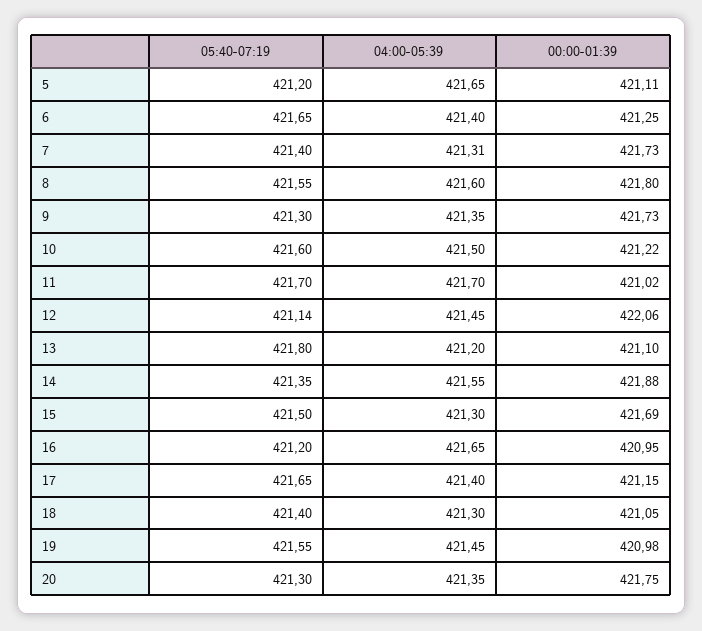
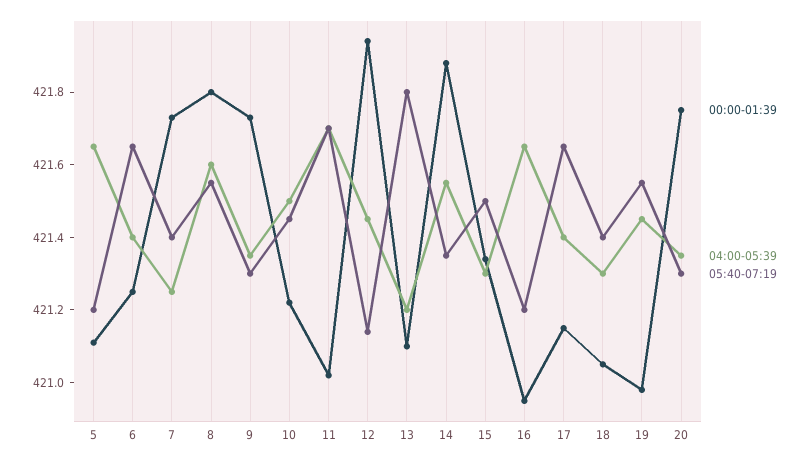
  {
    "05:40-07:19": {
      "5": 421.2,
      "6": 421.65,
      "7": 421.4,
      "8": 421.55,
      "9": 421.3,
-     "10": 421.6,
+     "10": 421.45,
      "11": 421.7,
      "12": 421.14,
      "13": 421.8,
      "14": 421.35,
      "15": 421.5,
      "16": 421.2,
      "17": 421.65,
      "18": 421.4,
      "19": 421.55,
      "20": 421.3
    },
    "04:00-05:39": {
      "5": 421.65,
      "6": 421.4,
-     "7": 421.31,
+     "7": 421.25,
      "8": 421.6,
      "9": 421.35,
      "10": 421.5,
      "11": 421.7,
      "12": 421.45,
      "13": 421.2,
      "14": 421.55,
      "15": 421.3,
      "16": 421.65,
      "17": 421.4,
      "18": 421.3,
      "19": 421.45,
      "20": 421.35
    },
    "00:00-01:39": {
      "5": 421.11,
      "6": 421.25,
      "7": 421.73,
      "8": 421.8,
      "9": 421.73,
      "10": 421.22,
      "11": 421.02,
-     "12": 422.06,
+     "12": 421.95,
      "13": 421.1,
      "14": 421.88,
-     "15": 421.69,
+     "15": 421.35,
      "16": 420.95,
      "17": 421.15,
      "18": 421.05,
      "19": 420.98,
      "20": 421.75
    }
  }

